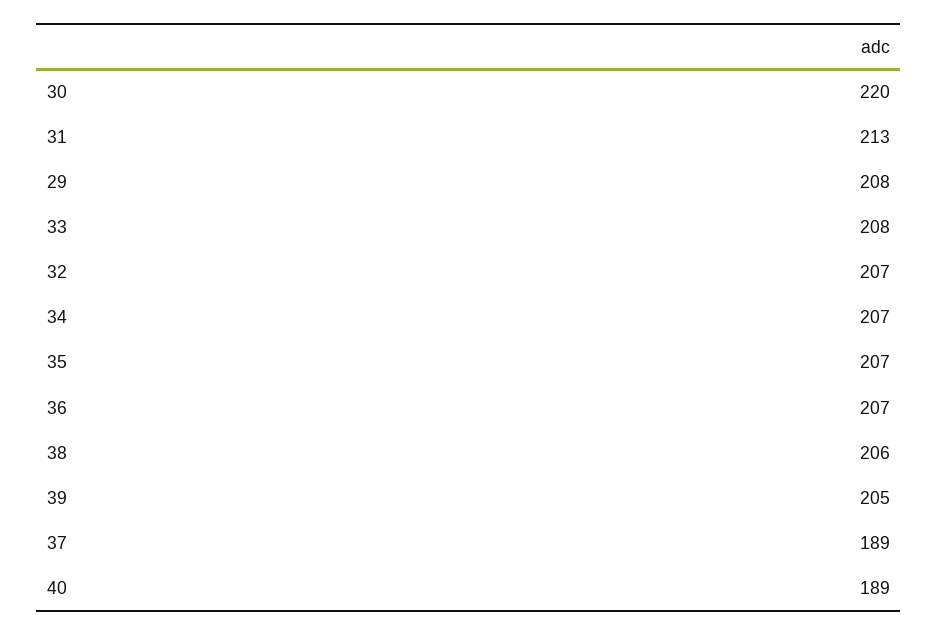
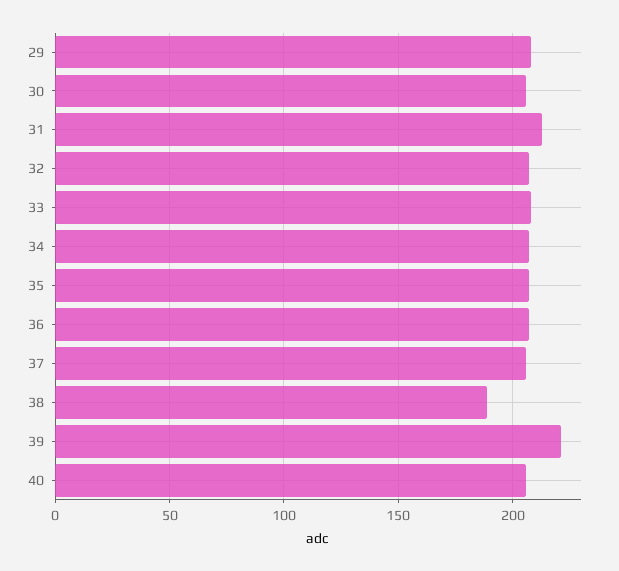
  {
-   "30": 220,
+   "30": 205,
    "31": 213,
    "29": 208,
    "33": 208,
    "32": 207,
    "34": 207,
    "35": 207,
    "36": 207,
-   "38": 206,
+   "38": 190,
-   "39": 205,
+   "39": 220,
-   "37": 189,
+   "37": 205,
-   "40": 189
+   "40": 205
  }

